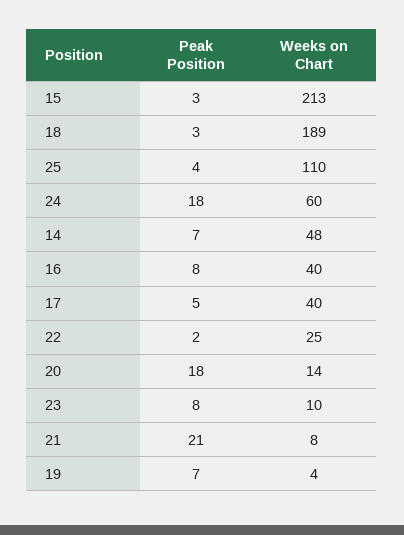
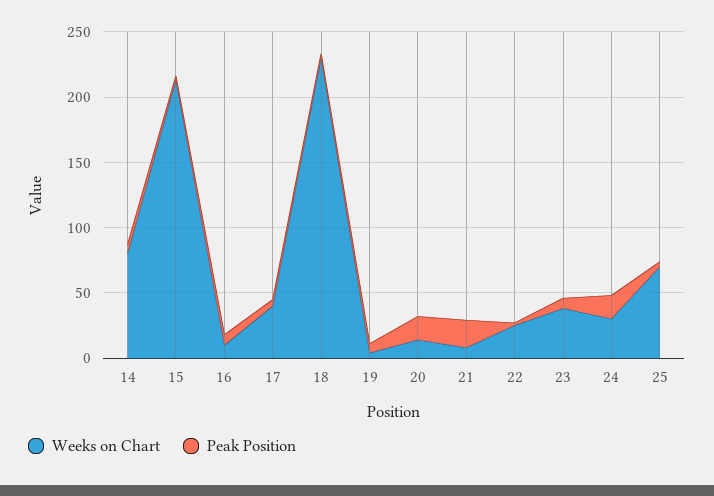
  {
    "Peak Position": {
      "15": 3,
      "18": 3,
      "25": 4,
      "24": 18,
      "14": 7,
      "16": 8,
      "17": 5,
      "22": 2,
      "20": 18,
      "23": 8,
      "21": 21,
      "19": 7
    },
    "Weeks on Chart": {
      "15": 213,
-     "18": 189,
+     "18": 230,
-     "25": 110,
+     "25": 70,
-     "24": 60,
+     "24": 30,
-     "14": 48,
+     "14": 80,
-     "16": 40,
+     "16": 10,
      "17": 40,
      "22": 25,
      "20": 14,
-     "23": 10,
+     "23": 40,
      "21": 8,
      "19": 4
    }
  }

